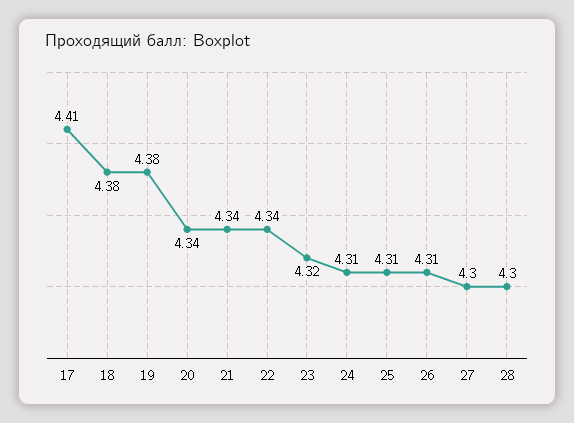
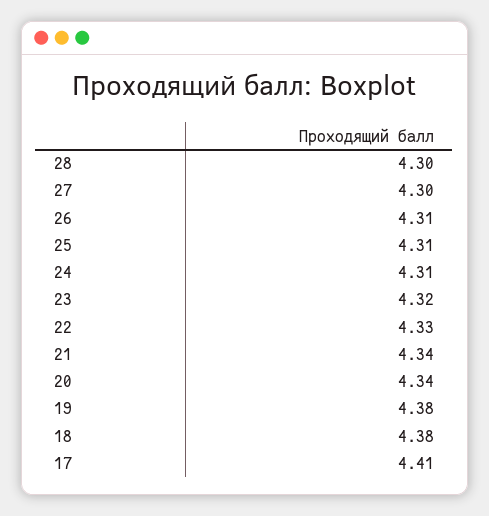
  {
    "17": 4.41,
    "18": 4.38,
    "19": 4.38,
    "20": 4.34,
    "21": 4.34,
-   "22": 4.34,
+   "22": 4.33,
    "23": 4.32,
    "24": 4.31,
    "25": 4.31,
    "26": 4.31,
    "27": 4.3,
    "28": 4.3
  }

